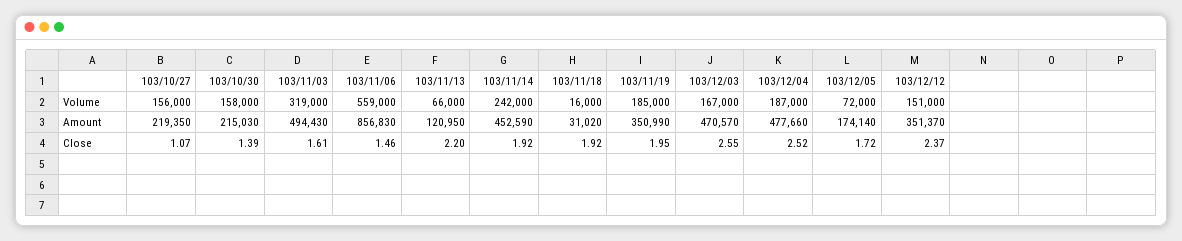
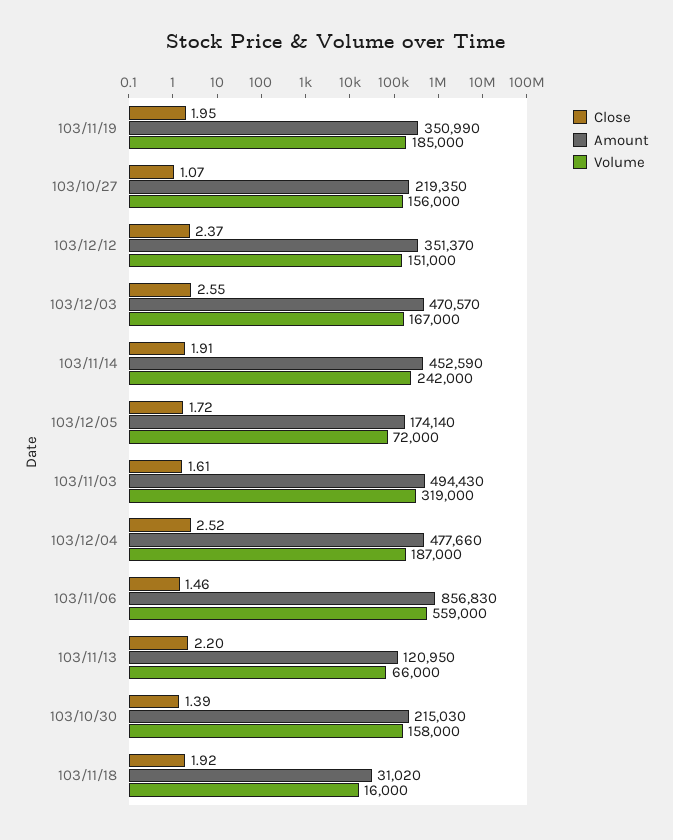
  {
    "Volume": {
      "103/10/27": 156000,
      "103/10/30": 158000,
      "103/11/03": 319000,
      "103/11/06": 559000,
      "103/11/13": 66000,
      "103/11/14": 242000,
      "103/11/18": 16000,
      "103/11/19": 185000,
      "103/12/03": 167000,
      "103/12/04": 187000,
      "103/12/05": 72000,
      "103/12/12": 151000
    },
    "Amount": {
      "103/10/27": 219350,
      "103/10/30": 215030,
      "103/11/03": 494430,
      "103/11/06": 856830,
      "103/11/13": 120950,
      "103/11/14": 452590,
      "103/11/18": 31020,
      "103/11/19": 350990,
      "103/12/03": 470570,
      "103/12/04": 477660,
      "103/12/05": 174140,
      "103/12/12": 351370
    },
    "Close": {
      "103/10/27": 1.07,
      "103/10/30": 1.39,
      "103/11/03": 1.61,
      "103/11/06": 1.46,
      "103/11/13": 2.2,
-     "103/11/14": 1.92,
+     "103/11/14": 1.91,
      "103/11/18": 1.92,
      "103/11/19": 1.95,
      "103/12/03": 2.55,
      "103/12/04": 2.52,
      "103/12/05": 1.72,
      "103/12/12": 2.37
    }
  }

